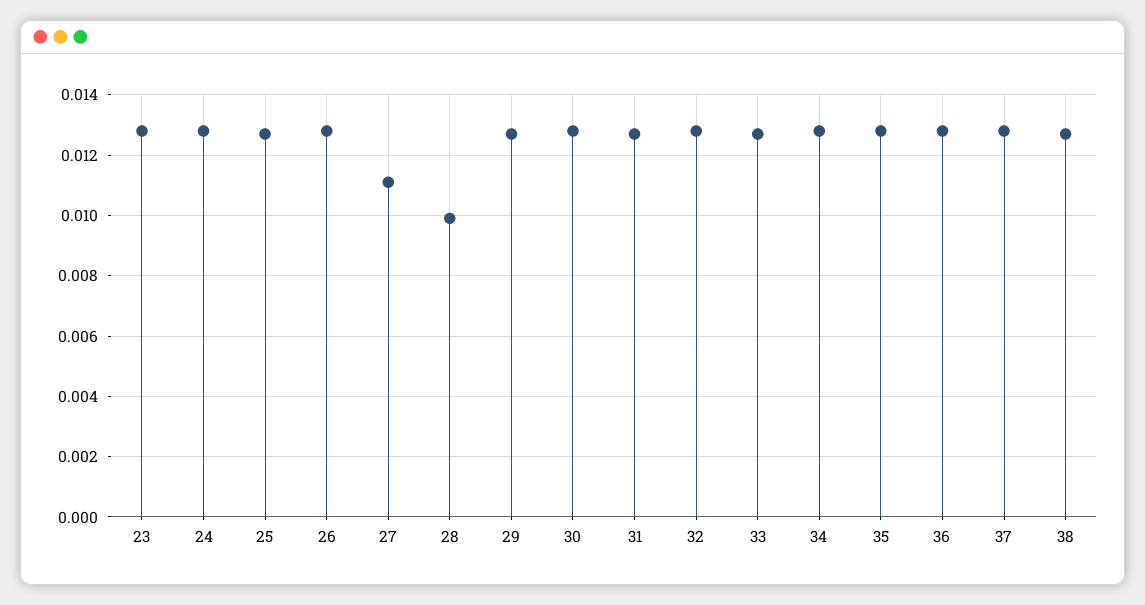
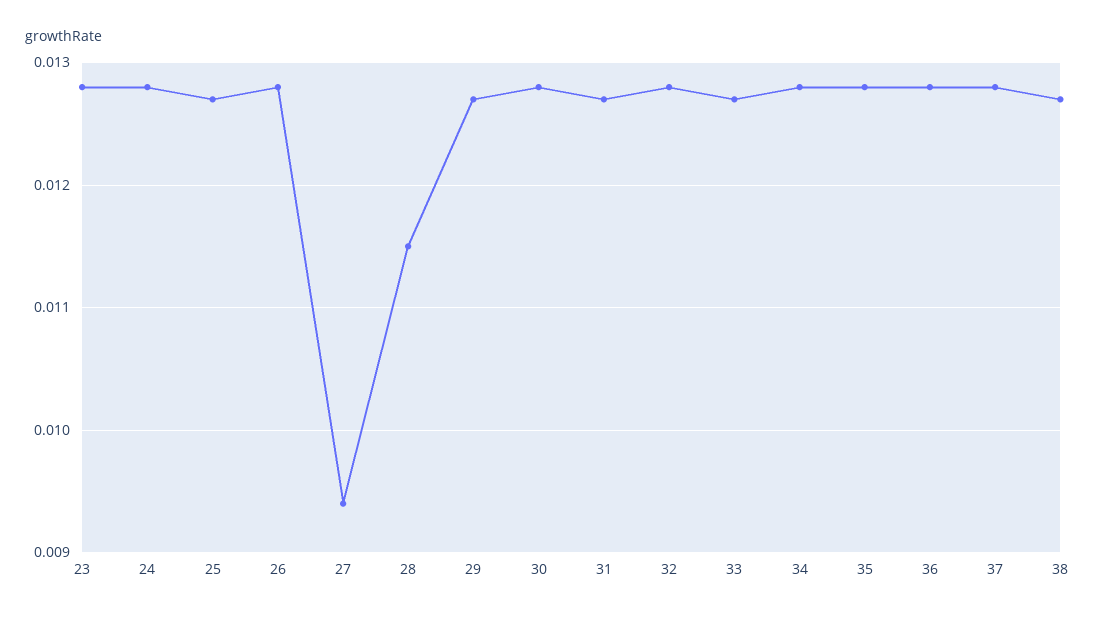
  {
    "23": 0.0128,
    "24": 0.0128,
    "25": 0.0127,
    "26": 0.0128,
-   "27": 0.011,
+   "27": 0.0094,
-   "28": 0.01,
+   "28": 0.0115,
    "29": 0.0127,
    "30": 0.0128,
    "31": 0.0127,
    "32": 0.0128,
    "33": 0.0127,
    "34": 0.0128,
    "35": 0.0128,
    "36": 0.0128,
    "37": 0.0128,
    "38": 0.0127
  }

